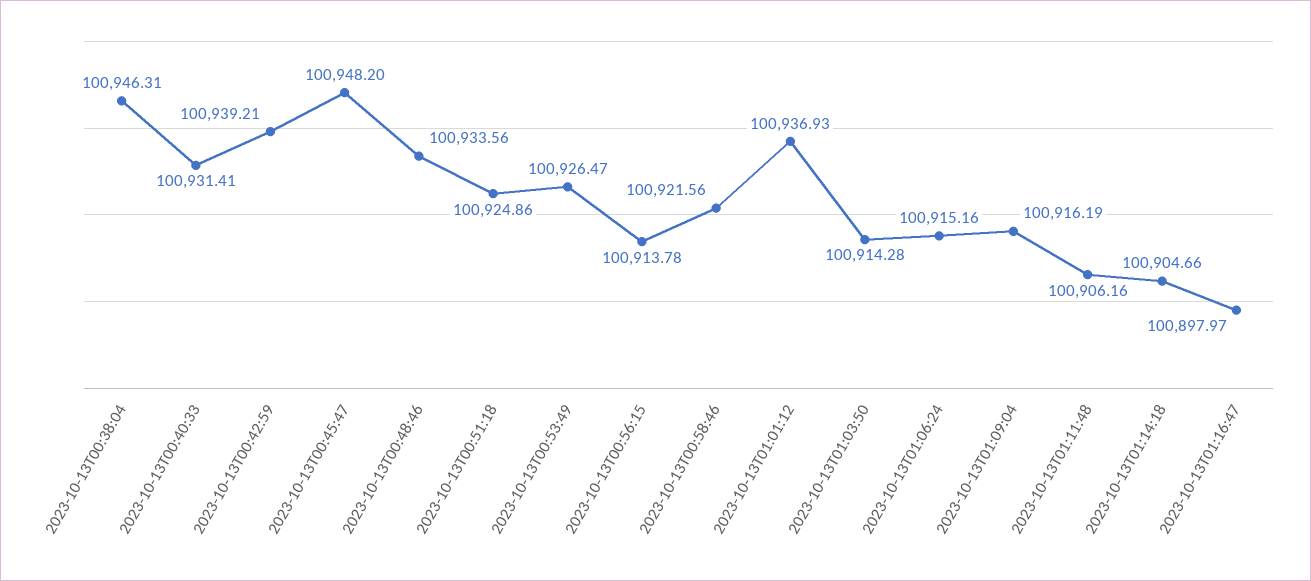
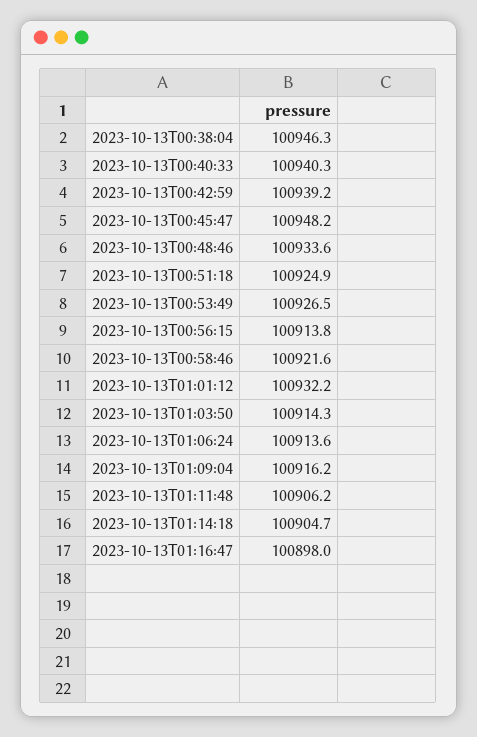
  {
    "2023-10-13T00:38:04": 100946.31,
-   "2023-10-13T00:40:33": 100931.41,
+   "2023-10-13T00:40:33": 100940.3,
    "2023-10-13T00:42:59": 100939.21,
    "2023-10-13T00:45:47": 100948.2,
    "2023-10-13T00:48:46": 100933.56,
    "2023-10-13T00:51:18": 100924.86,
    "2023-10-13T00:53:49": 100926.47,
    "2023-10-13T00:56:15": 100913.78,
    "2023-10-13T00:58:46": 100921.56,
-   "2023-10-13T01:01:12": 100936.93,
+   "2023-10-13T01:01:12": 100932.2,
    "2023-10-13T01:03:50": 100914.28,
-   "2023-10-13T01:06:24": 100915.16,
+   "2023-10-13T01:06:24": 100913.6,
    "2023-10-13T01:09:04": 100916.19,
    "2023-10-13T01:11:48": 100906.16,
    "2023-10-13T01:14:18": 100904.66,
    "2023-10-13T01:16:47": 100897.97
  }

